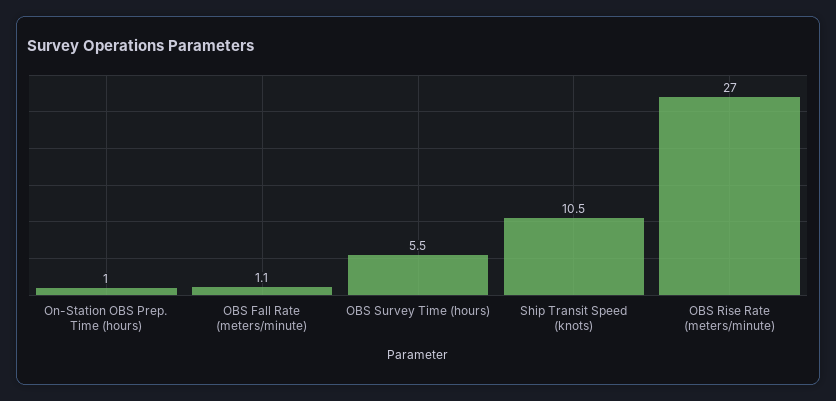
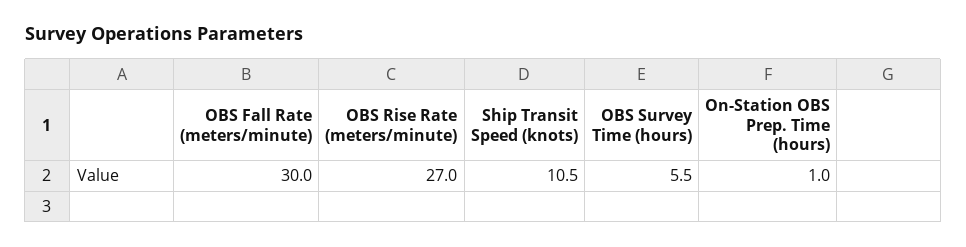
  {
    "On-Station OBS Prep. Time (hours)": 1,
-   "OBS Fall Rate (meters/minute)": 1.1,
+   "OBS Fall Rate (meters/minute)": 30,
    "OBS Survey Time (hours)": 5.5,
    "Ship Transit Speed (knots)": 10.5,
    "OBS Rise Rate (meters/minute)": 27
  }

